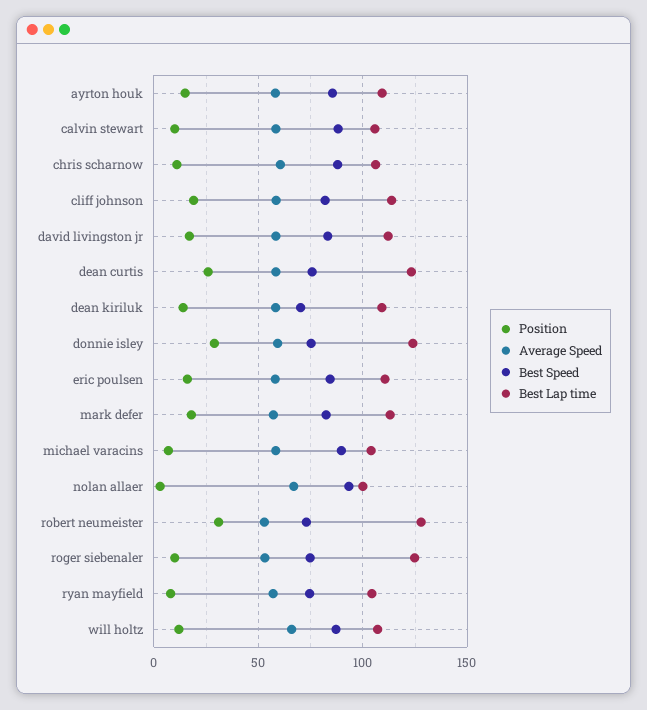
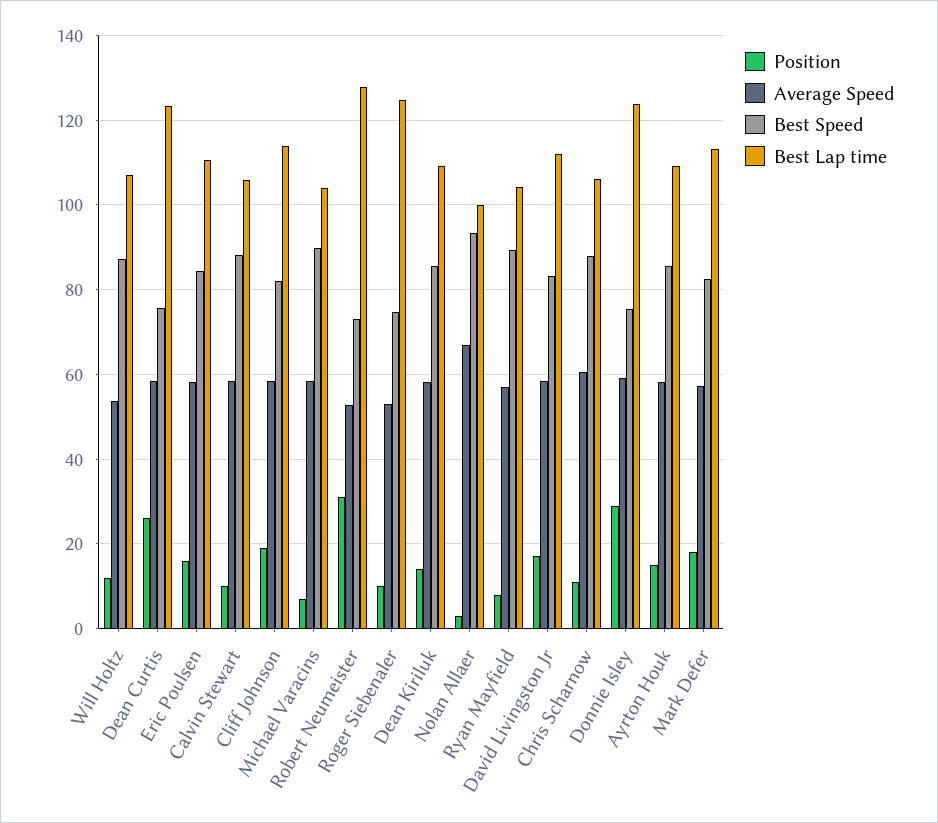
  {
    "Position": {
      "ayrton houk": 16,
      "calvin stewart": 10,
      "chris scharnow": 12,
      "cliff johnson": 20,
      "david livingston jr": 18,
      "dean curtis": 26,
      "dean kiriluk": 14,
      "donnie isley": 30,
      "eric poulsen": 16,
      "mark defer": 18,
      "michael varacins": 8,
      "nolan allaer": 4,
      "robert neumeister": 32,
      "roger siebenaler": 10,
      "ryan mayfield": 8,
      "will holtz": 12
    },
    "Average Speed": {
      "ayrton houk": 58,
      "calvin stewart": 58,
      "chris scharnow": 60,
      "cliff johnson": 58,
      "david livingston jr": 58,
      "dean curtis": 58,
      "dean kiriluk": 58,
      "donnie isley": 60,
      "eric poulsen": 58,
      "mark defer": 58,
      "michael varacins": 58,
      "nolan allaer": 66,
      "robert neumeister": 52,
      "roger siebenaler": 54,
      "ryan mayfield": 58,
-     "will holtz": 65
+     "will holtz": 54
    },
    "Best Speed": {
      "ayrton houk": 86,
      "calvin stewart": 88,
      "chris scharnow": 88,
      "cliff johnson": 82,
      "david livingston jr": 84,
      "dean curtis": 76,
-     "dean kiriluk": 70,
+     "dean kiriluk": 86,
      "donnie isley": 76,
      "eric poulsen": 84,
      "mark defer": 82,
      "michael varacins": 90,
      "nolan allaer": 94,
      "robert neumeister": 72,
      "roger siebenaler": 74,
-     "ryan mayfield": 75,
+     "ryan mayfield": 90,
      "will holtz": 88
    },
    "Best Lap time": {
      "ayrton houk": 110,
      "calvin stewart": 106,
      "chris scharnow": 106,
      "cliff johnson": 114,
      "david livingston jr": 112,
      "dean curtis": 124,
      "dean kiriluk": 110,
      "donnie isley": 124,
      "eric poulsen": 110,
      "mark defer": 114,
      "michael varacins": 104,
      "nolan allaer": 100,
      "robert neumeister": 128,
      "roger siebenaler": 124,
      "ryan mayfield": 104,
      "will holtz": 108
    }
  }

